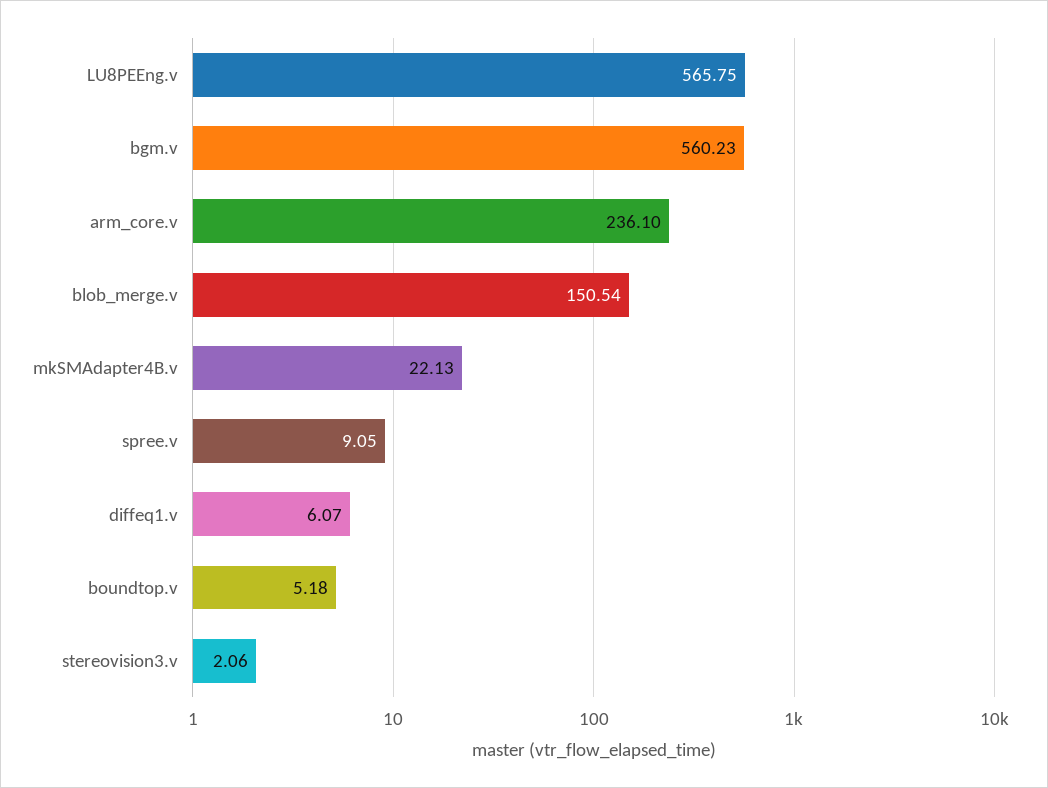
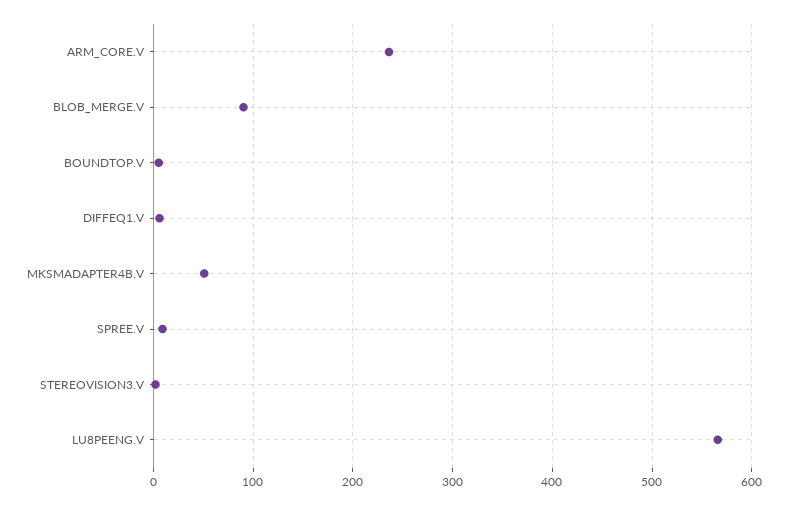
  {
    "LU8PEEng.v": 565.75,
-   "bgm.v": 560.23,
    "arm_core.v": 236.1,
-   "blob_merge.v": 150.54,
+   "blob_merge.v": 90,
-   "mkSMAdapter4B.v": 22.13,
+   "mkSMAdapter4B.v": 50,
    "spree.v": 9.05,
    "diffeq1.v": 6.07,
    "boundtop.v": 5.18,
    "stereovision3.v": 2.06
  }

